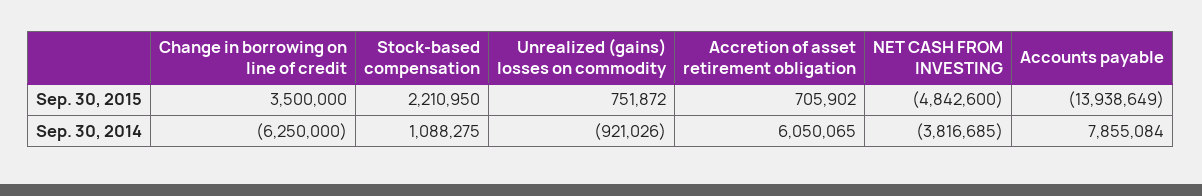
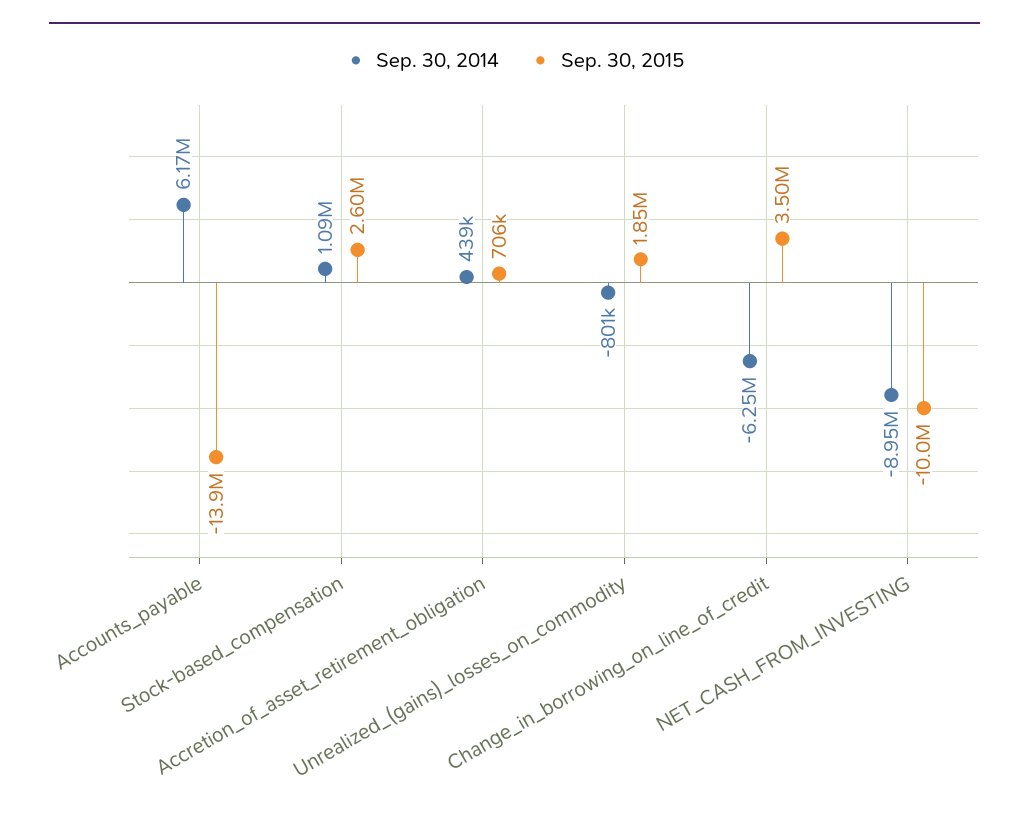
  {
    "Sep. 30, 2015": {
      "Change in borrowing on line of credit": 3500000,
-     "Stock-based compensation": 2210950,
+     "Stock-based compensation": 2600000,
-     "Unrealized (gains) losses on commodity": 751872,
+     "Unrealized (gains) losses on commodity": 1850000,
      "Accretion of asset retirement obligation": 705902,
-     "NET CASH FROM INVESTING": -4842600,
+     "NET CASH FROM INVESTING": -10000000,
      "Accounts payable": -13938649
    },
    "Sep. 30, 2014": {
      "Change in borrowing on line of credit": -6250000,
      "Stock-based compensation": 1088275,
-     "Unrealized (gains) losses on commodity": -921026,
+     "Unrealized (gains) losses on commodity": -801000,
-     "Accretion of asset retirement obligation": 6050065,
+     "Accretion of asset retirement obligation": 439000,
-     "NET CASH FROM INVESTING": -3816685,
+     "NET CASH FROM INVESTING": -8950000,
-     "Accounts payable": 7855084
+     "Accounts payable": 6170000
    }
  }

